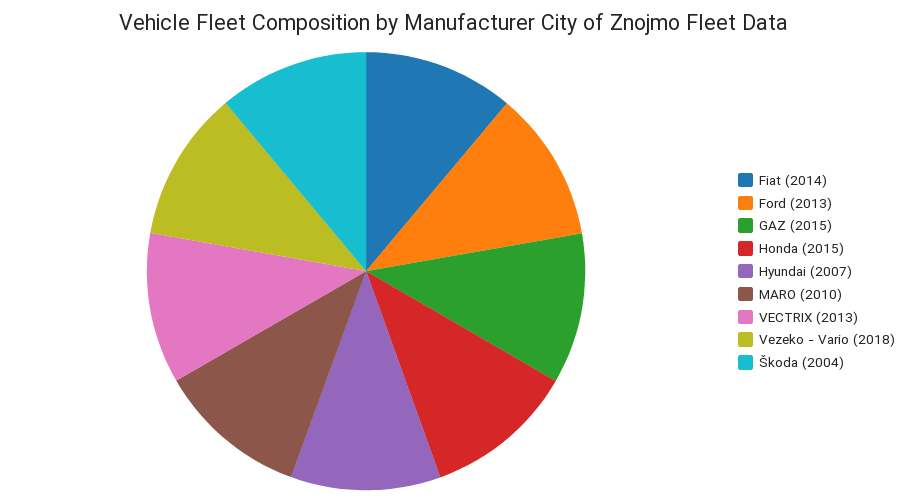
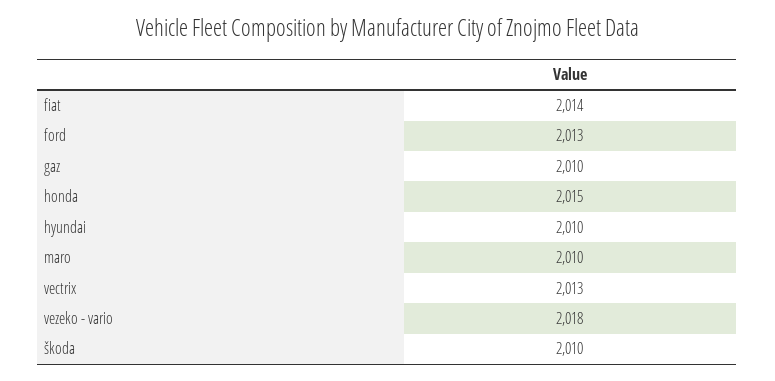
  {
    "Fiat": 2014,
    "Ford": 2013,
-   "GAZ": 2015,
+   "GAZ": 2010,
    "Honda": 2015,
-   "Hyundai": 2007,
+   "Hyundai": 2010,
    "MARO": 2010,
    "VECTRIX": 2013,
    "Vezeko - Vario": 2018,
-   "Škoda": 2004
+   "Škoda": 2010
  }

